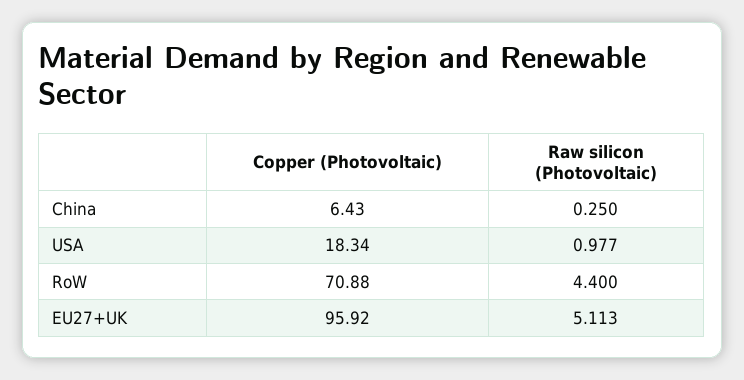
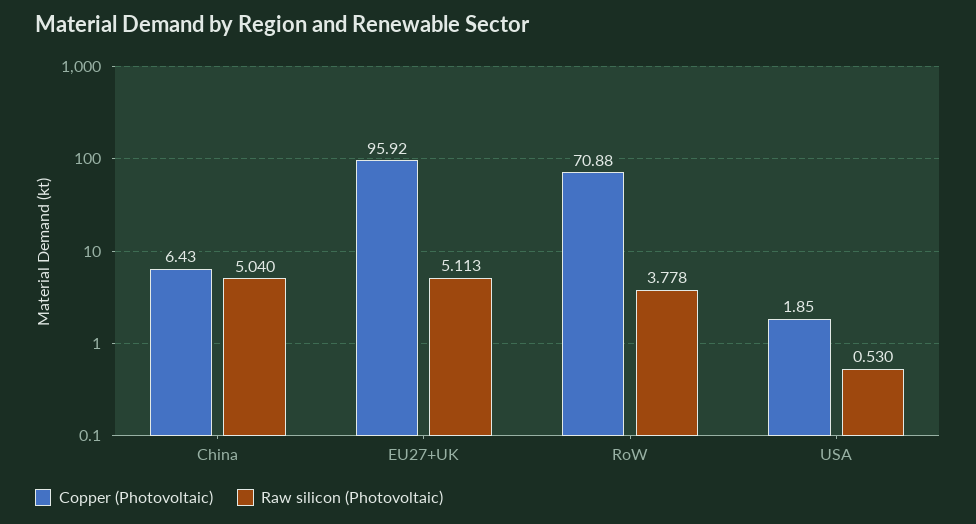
  {
    "Copper (Photovoltaic)": {
      "China": 6.43,
-     "USA": 18.34,
+     "USA": 1.85,
      "RoW": 70.88,
      "EU27+UK": 95.92
    },
    "Raw silicon (Photovoltaic)": {
-     "China": 0.25,
+     "China": 5.04,
-     "USA": 0.977,
+     "USA": 0.53,
-     "RoW": 4.4,
+     "RoW": 3.778,
      "EU27+UK": 5.113
    }
  }

